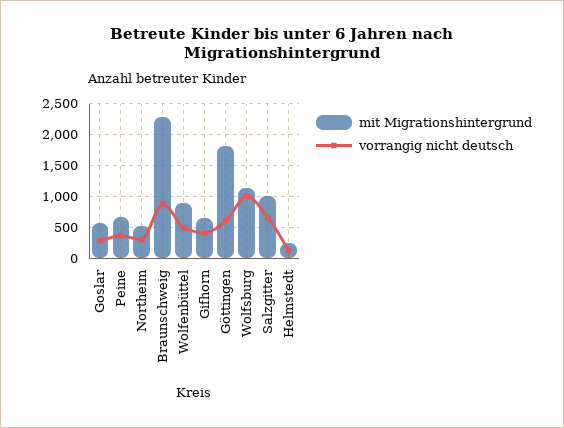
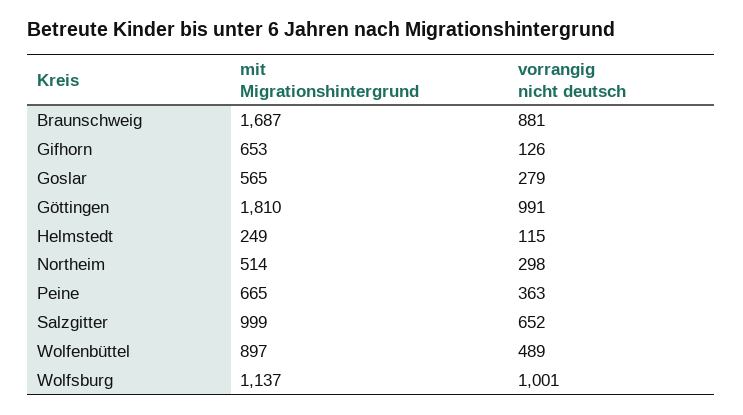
  {
    "mit Migrationshintergrund": {
      "Goslar": 565,
      "Peine": 665,
      "Northeim": 514,
-     "Braunschweig": 2300,
+     "Braunschweig": 1687,
      "Wolfenbüttel": 897,
      "Gifhorn": 653,
      "Göttingen": 1810,
      "Wolfsburg": 1137,
      "Salzgitter": 999,
      "Helmstedt": 249
    },
    "vorrangig nicht deutsch": {
      "Goslar": 279,
      "Peine": 363,
      "Northeim": 298,
      "Braunschweig": 881,
      "Wolfenbüttel": 489,
-     "Gifhorn": 400,
+     "Gifhorn": 126,
-     "Göttingen": 600,
+     "Göttingen": 991,
      "Wolfsburg": 1001,
      "Salzgitter": 652,
      "Helmstedt": 115
    }
  }

